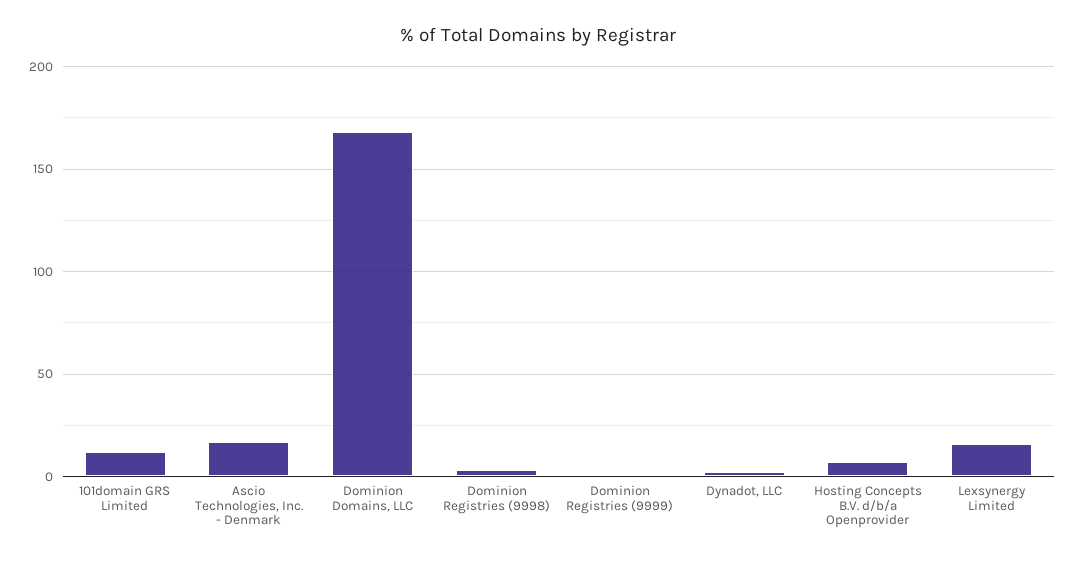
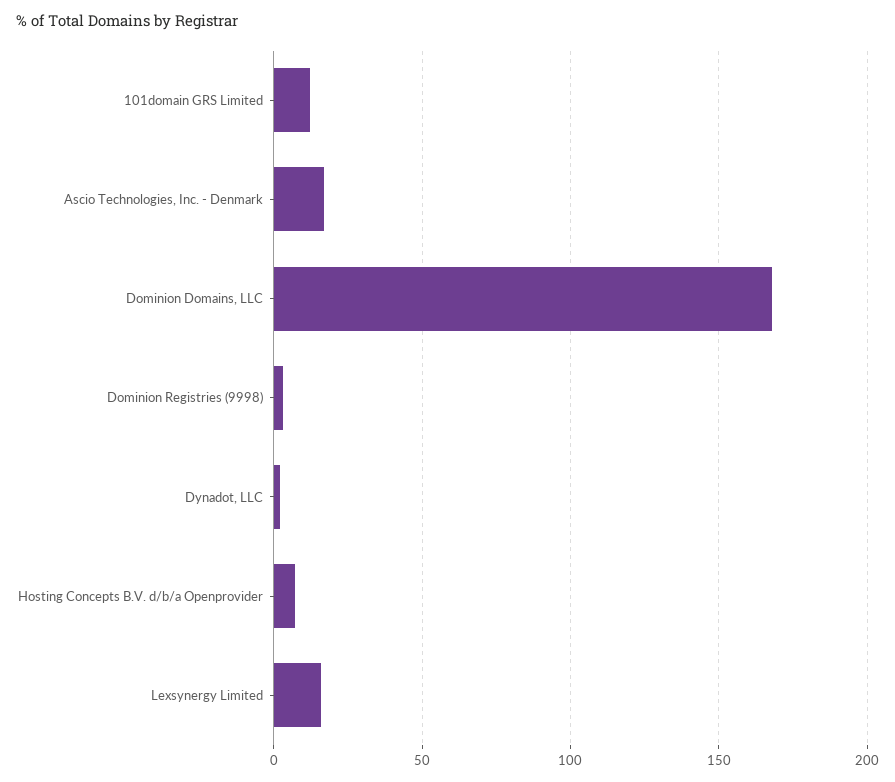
  {
    "101domain GRS Limited": 10,
    "Ascio Technologies, Inc. - Denmark": 15,
    "Dominion Domains, LLC": 170,
    "Dominion Registries (9998)": 5,
-   "Dominion Registries (9999)": 0,
    "Dynadot, LLC": 0,
    "Hosting Concepts B.V. d/b/a Openprovider": 5,
    "Lexsynergy Limited": 15
  }

